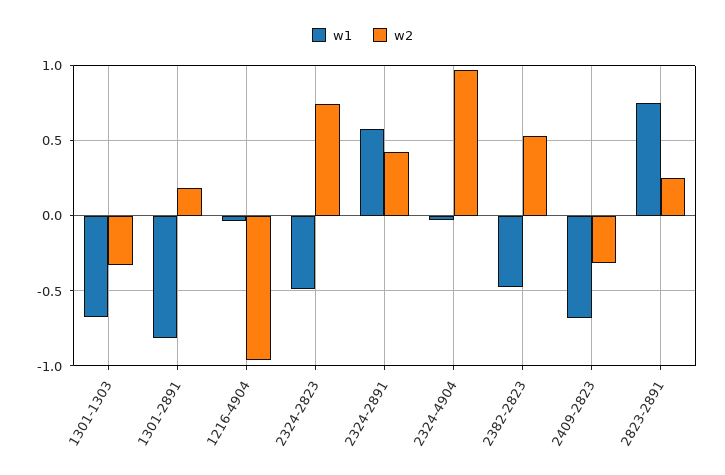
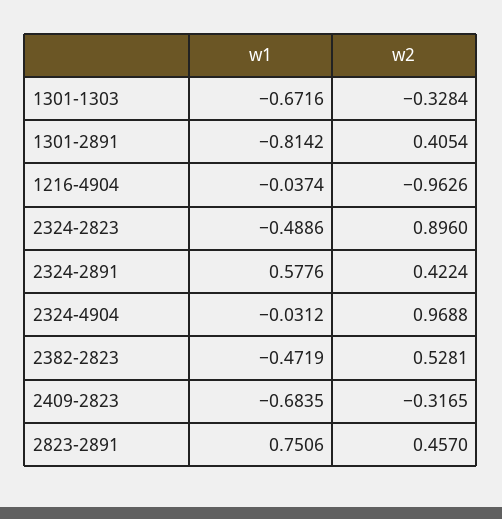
  {
    "w1": {
      "1301-1303": -0.6716,
      "1301-2891": -0.8142,
      "1216-4904": -0.0374,
      "2324-2823": -0.4886,
      "2324-2891": 0.5776,
      "2324-4904": -0.0312,
      "2382-2823": -0.4719,
      "2409-2823": -0.6835,
      "2823-2891": 0.7506
    },
    "w2": {
      "1301-1303": -0.3284,
-     "1301-2891": 0.2,
+     "1301-2891": 0.4054,
      "1216-4904": -0.9626,
-     "2324-2823": 0.75,
+     "2324-2823": 0.896,
      "2324-2891": 0.4224,
      "2324-4904": 0.9688,
      "2382-2823": 0.5281,
      "2409-2823": -0.3165,
-     "2823-2891": 0.25
+     "2823-2891": 0.457
    }
  }

